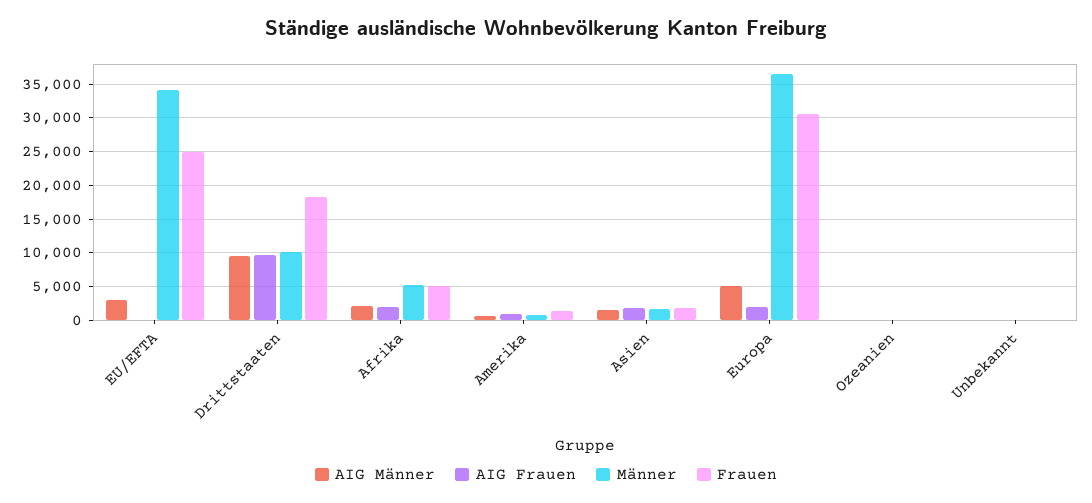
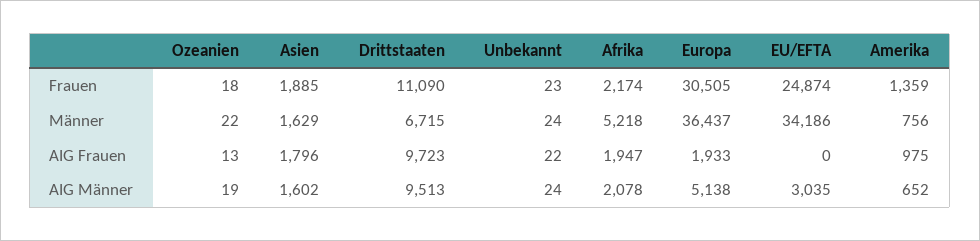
  {
    "AIG Männer": {
      "EU/EFTA": 3035,
      "Drittstaaten": 9513,
      "Afrika": 2078,
      "Amerika": 652,
      "Asien": 1602,
      "Europa": 5138,
      "Ozeanien": 19,
      "Unbekannt": 24
    },
    "AIG Frauen": {
      "EU/EFTA": 0,
      "Drittstaaten": 9723,
      "Afrika": 1947,
      "Amerika": 975,
      "Asien": 1796,
      "Europa": 1933,
      "Ozeanien": 13,
      "Unbekannt": 22
    },
    "Männer": {
      "EU/EFTA": 34186,
-     "Drittstaaten": 10000,
+     "Drittstaaten": 6715,
      "Afrika": 5218,
      "Amerika": 756,
      "Asien": 1629,
      "Europa": 36437,
      "Ozeanien": 22,
      "Unbekannt": 24
    },
    "Frauen": {
      "EU/EFTA": 24874,
-     "Drittstaaten": 18000,
+     "Drittstaaten": 11090,
-     "Afrika": 5000,
+     "Afrika": 2174,
      "Amerika": 1359,
      "Asien": 1885,
      "Europa": 30505,
      "Ozeanien": 18,
      "Unbekannt": 23
    }
  }

